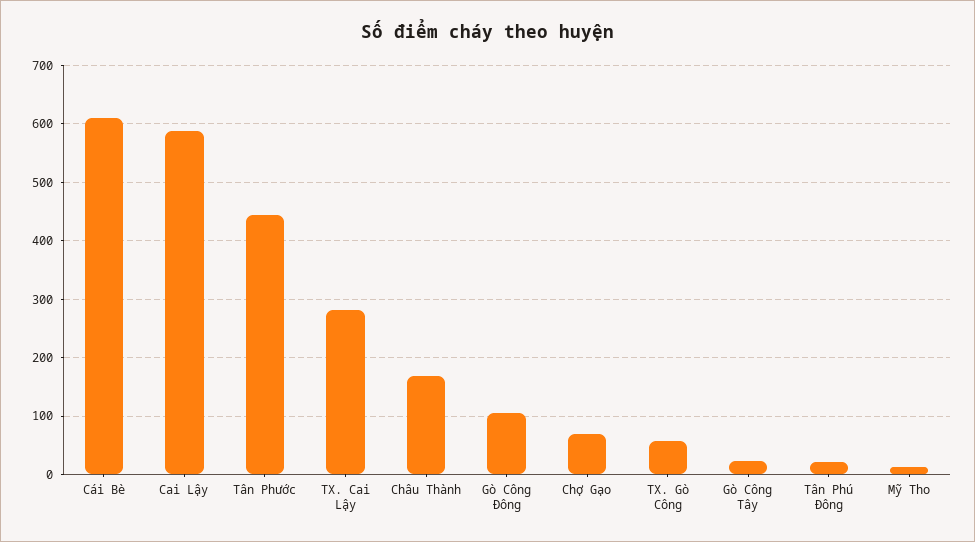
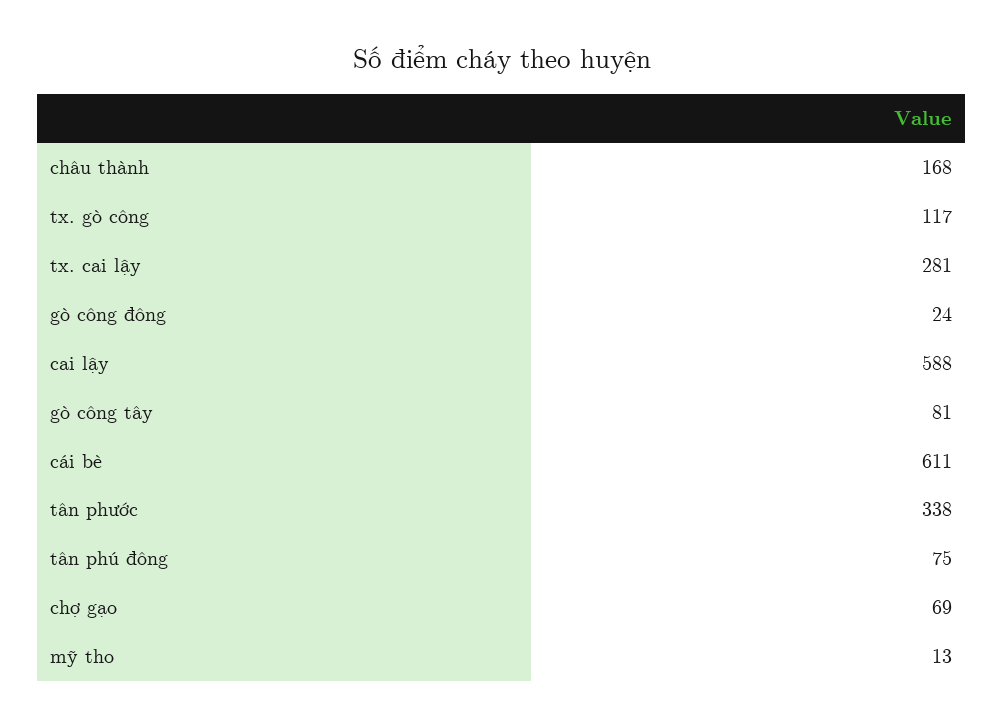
  {
    "Cái Bè": 611,
    "Cai Lậy": 588,
-   "Tân Phước": 440,
+   "Tân Phước": 338,
    "TX. Cai Lậy": 281,
    "Châu Thành": 168,
-   "Gò Công Đông": 100,
+   "Gò Công Đông": 24,
    "Chợ Gạo": 69,
-   "TX. Gò Công": 60,
+   "TX. Gò Công": 117,
-   "Gò Công Tây": 20,
+   "Gò Công Tây": 81,
-   "Tân Phú Đông": 20,
+   "Tân Phú Đông": 75,
    "Mỹ Tho": 13
  }

